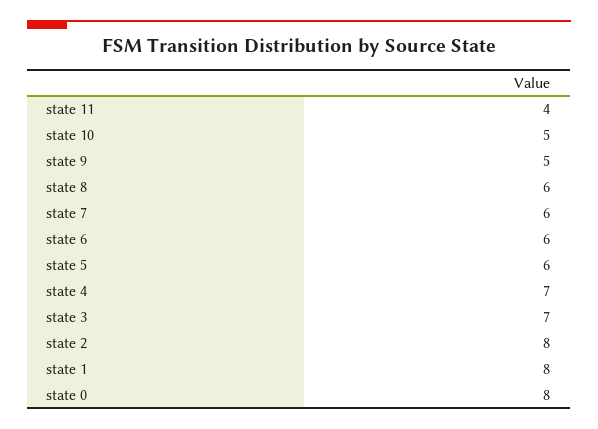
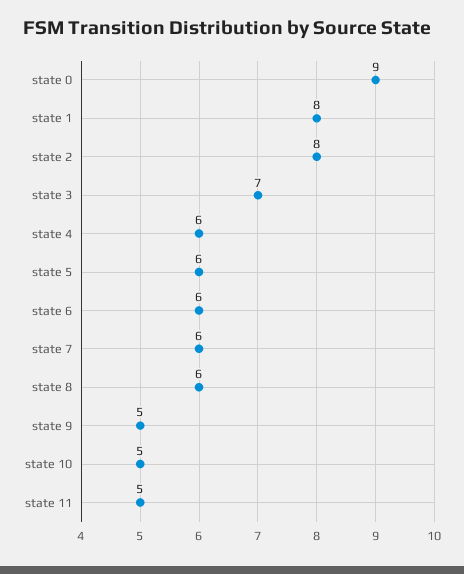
  {
-   "state 11": 4,
+   "state 11": 5,
    "state 10": 5,
    "state 9": 5,
    "state 8": 6,
    "state 7": 6,
    "state 6": 6,
    "state 5": 6,
-   "state 4": 7,
+   "state 4": 6,
    "state 3": 7,
    "state 2": 8,
    "state 1": 8,
-   "state 0": 8
+   "state 0": 9
  }

